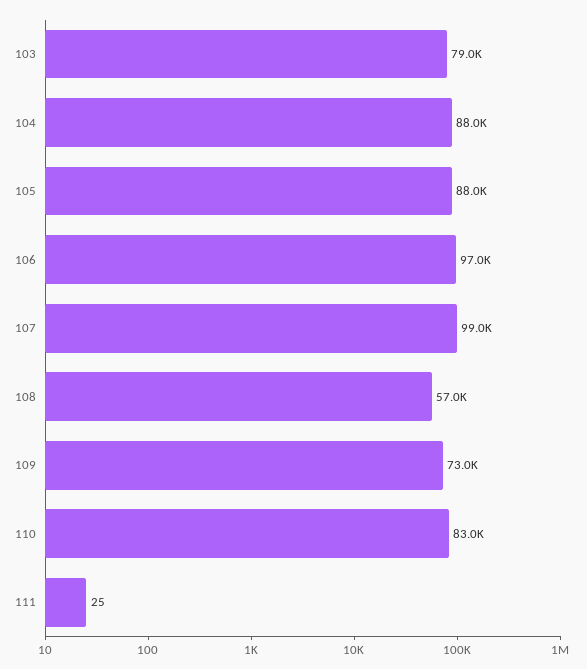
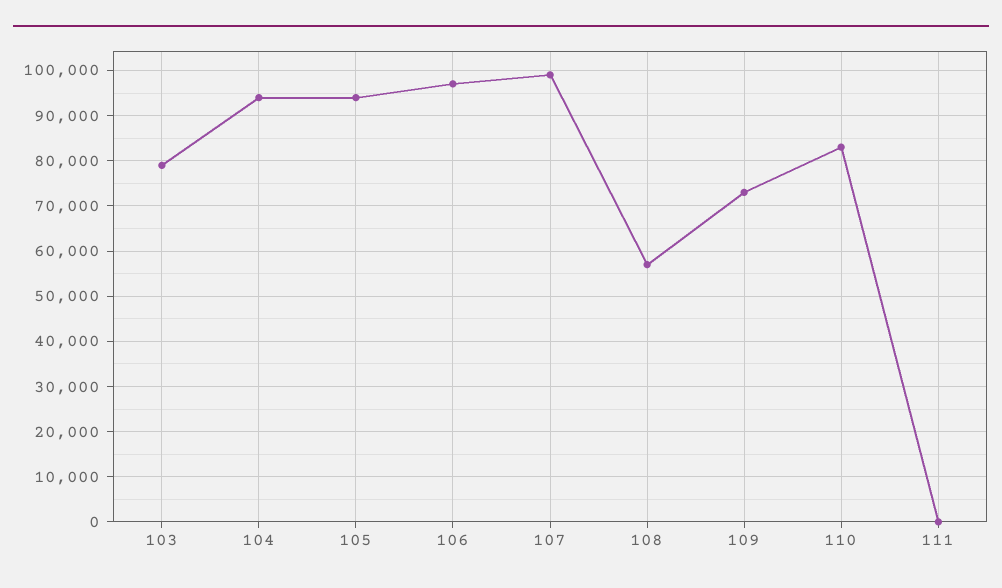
  {
    "103": 79000,
-   "104": 88000,
+   "104": 94000,
-   "105": 88000,
+   "105": 94000,
    "106": 97000,
    "107": 99000,
    "108": 57000,
    "109": 73000,
    "110": 83000,
    "111": 25
  }

